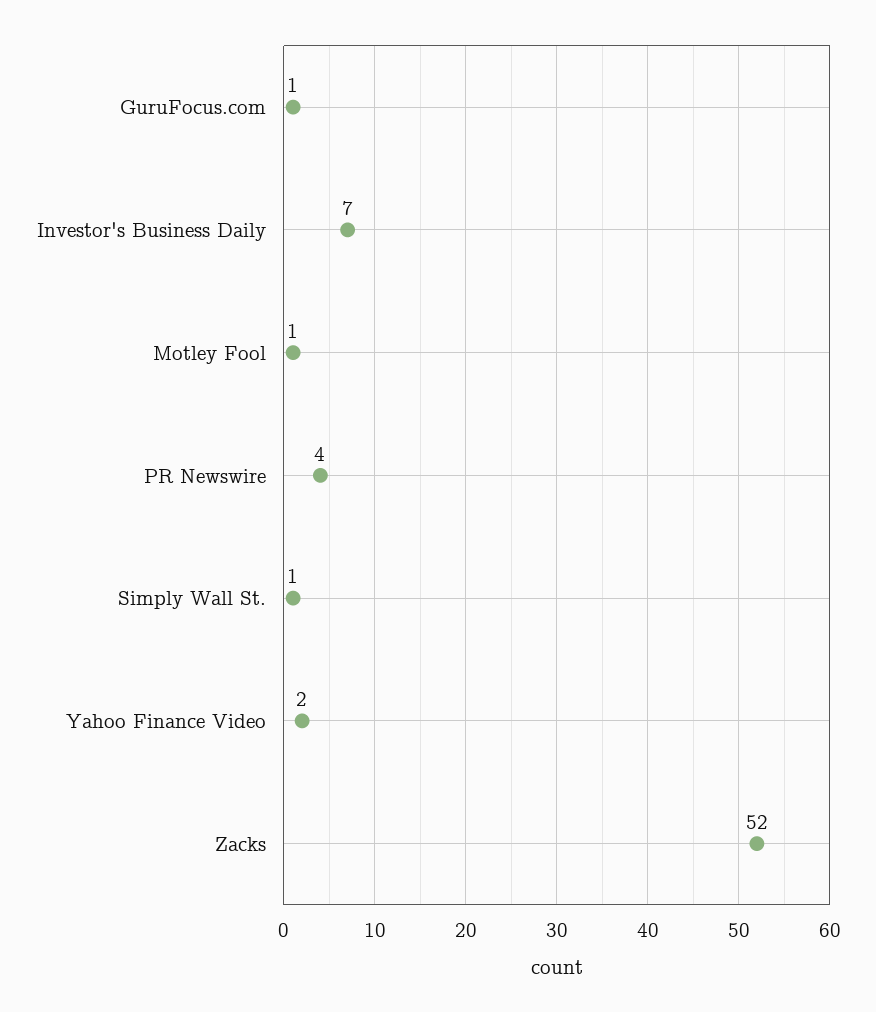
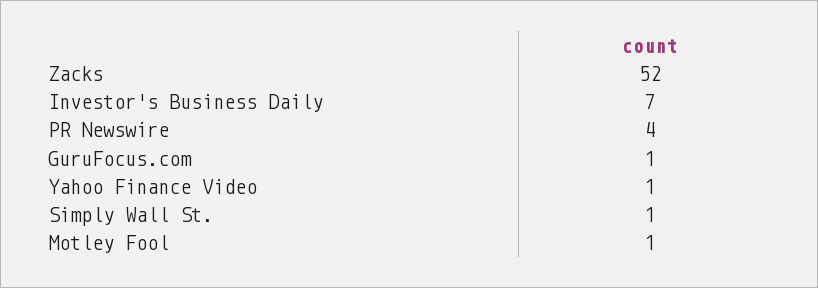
  {
    "GuruFocus.com": 1,
    "Investor's Business Daily": 7,
    "Motley Fool": 1,
    "PR Newswire": 4,
    "Simply Wall St.": 1,
-   "Yahoo Finance Video": 2,
+   "Yahoo Finance Video": 1,
    "Zacks": 52
  }

